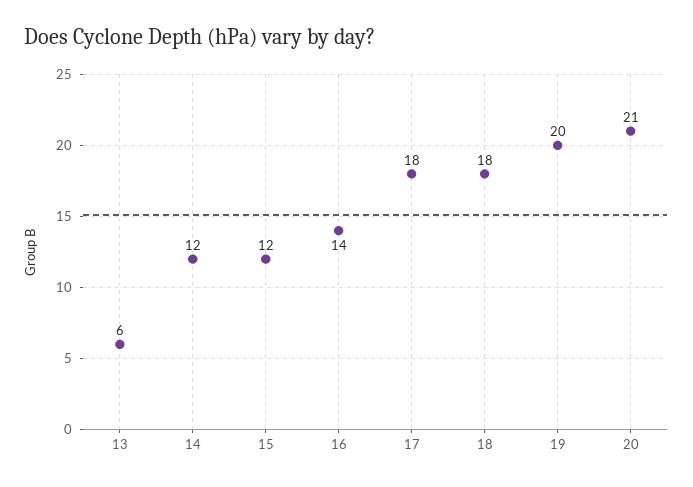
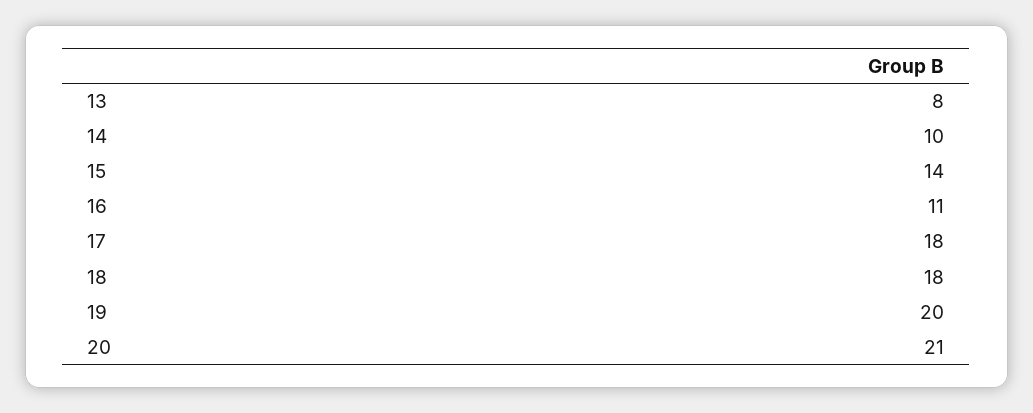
  {
-   "13": 6,
+   "13": 8,
-   "14": 12,
+   "14": 10,
-   "15": 12,
+   "15": 14,
-   "16": 14,
+   "16": 11,
    "17": 18,
    "18": 18,
    "19": 20,
    "20": 21
  }

